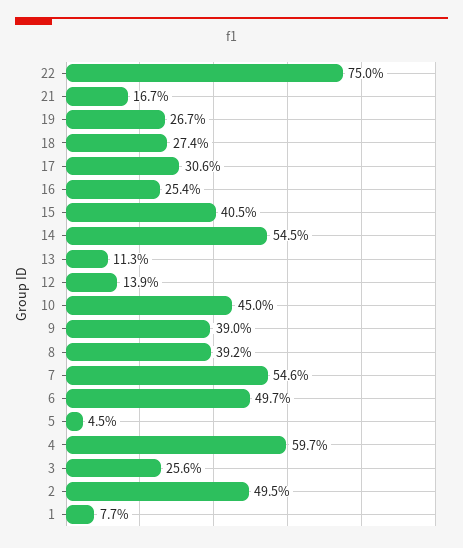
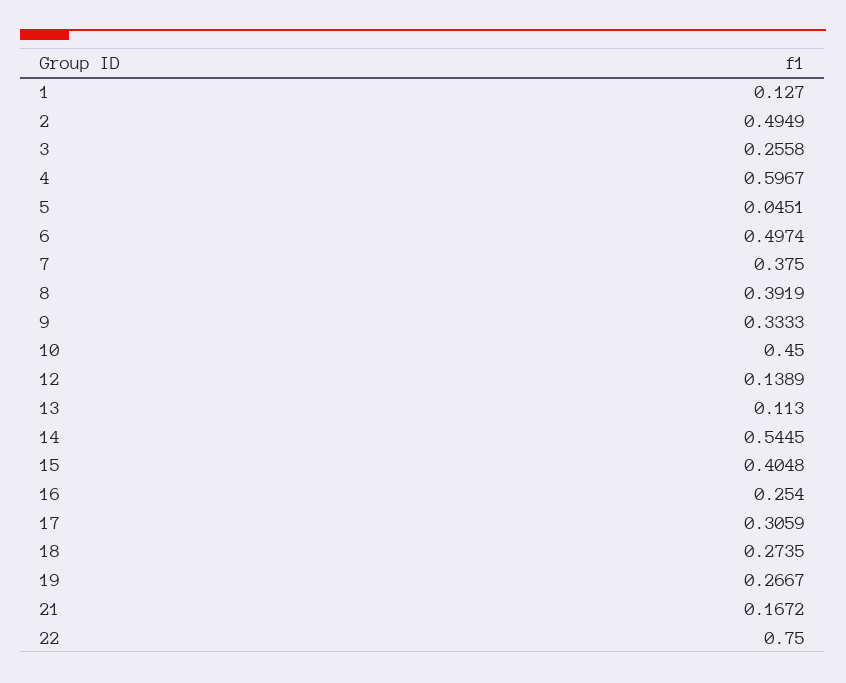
  {
    "22": 0.75,
    "21": 0.1672,
    "19": 0.2667,
    "18": 0.2735,
    "17": 0.3059,
    "16": 0.254,
    "15": 0.4048,
    "14": 0.5445,
    "13": 0.113,
    "12": 0.1389,
    "10": 0.45,
-   "9": 0.39,
+   "9": 0.3333,
    "8": 0.3919,
-   "7": 0.546,
+   "7": 0.375,
    "6": 0.4974,
    "5": 0.0451,
    "4": 0.5967,
    "3": 0.2558,
    "2": 0.4949,
-   "1": 0.077
+   "1": 0.127
  }

